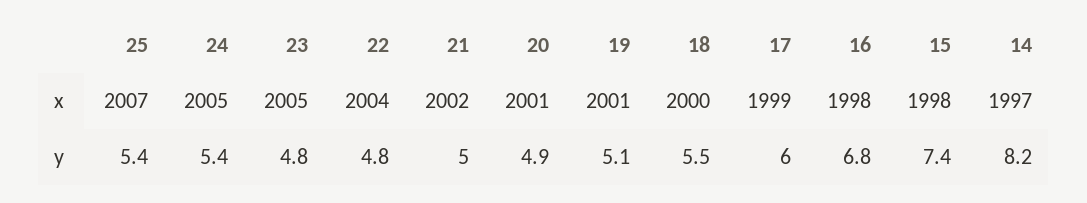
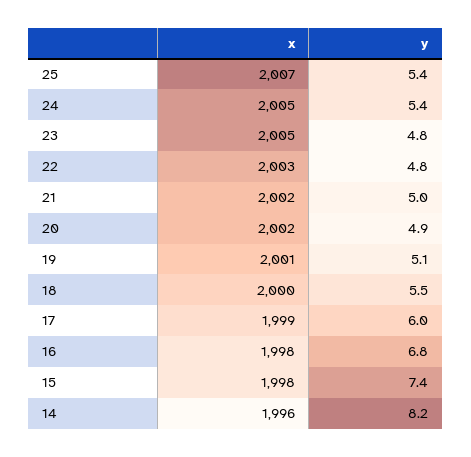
  {
    "25": {
      "x": 2007,
      "y": 5.4
    },
    "24": {
      "x": 2005,
      "y": 5.4
    },
    "23": {
      "x": 2005,
      "y": 4.8
    },
    "22": {
-     "x": 2004,
+     "x": 2003,
      "y": 4.8
    },
    "21": {
      "x": 2002,
      "y": 5
    },
    "20": {
-     "x": 2001,
+     "x": 2002,
      "y": 4.9
    },
    "19": {
      "x": 2001,
      "y": 5.1
    },
    "18": {
      "x": 2000,
      "y": 5.5
    },
    "17": {
      "x": 1999,
      "y": 6
    },
    "16": {
      "x": 1998,
      "y": 6.8
    },
    "15": {
      "x": 1998,
      "y": 7.4
    },
    "14": {
-     "x": 1997,
+     "x": 1996,
      "y": 8.2
    }
  }

